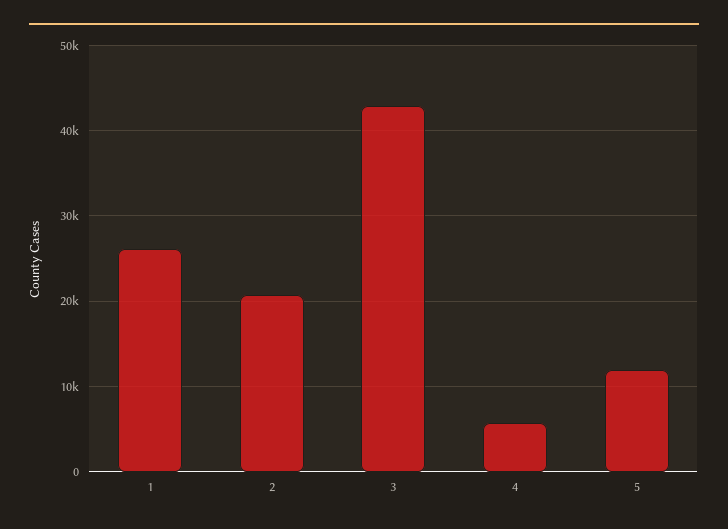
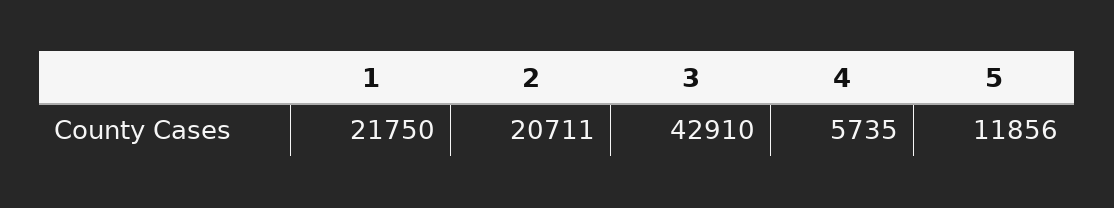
  {
-   "1": 26000,
+   "1": 21750,
    "2": 20711,
    "3": 42910,
    "4": 5735,
    "5": 11856
  }

